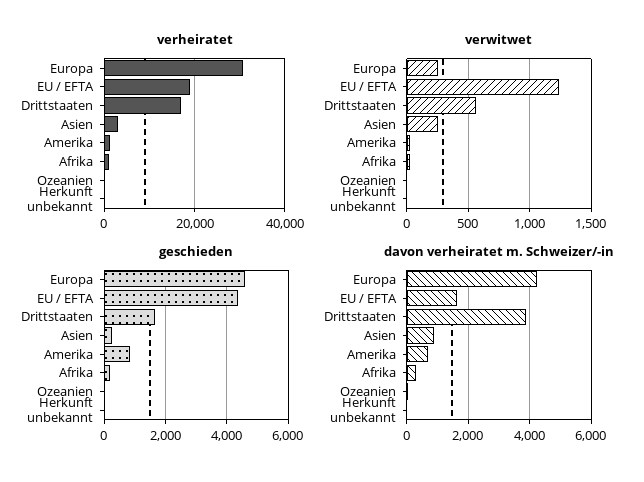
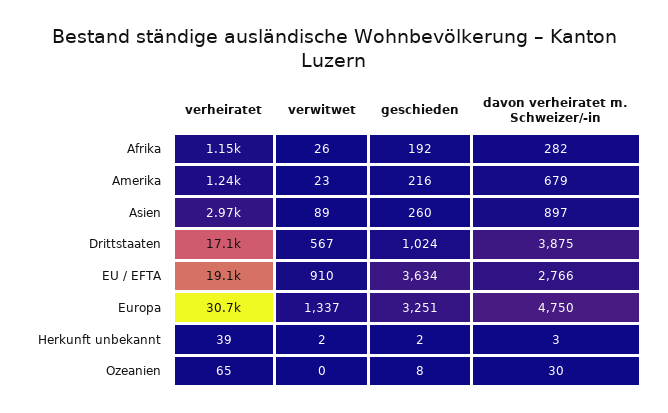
  {
    "verheiratet": {
      "Europa": 30700,
      "EU / EFTA": 19100,
      "Drittstaaten": 17100,
      "Asien": 2970,
      "Amerika": 1240,
      "Afrika": 1150,
      "Ozeanien": 65,
      "Herkunft unbekannt": 39
    },
    "verwitwet": {
-     "Europa": 250,
+     "Europa": 1337,
-     "EU / EFTA": 1250,
+     "EU / EFTA": 910,
      "Drittstaaten": 567,
-     "Asien": 250,
+     "Asien": 89,
      "Amerika": 23,
      "Afrika": 26,
      "Ozeanien": 0,
      "Herkunft unbekannt": 2
    },
    "geschieden": {
-     "Europa": 4600,
+     "Europa": 3251,
-     "EU / EFTA": 4400,
+     "EU / EFTA": 3634,
-     "Drittstaaten": 1600,
+     "Drittstaaten": 1024,
      "Asien": 260,
-     "Amerika": 800,
+     "Amerika": 216,
      "Afrika": 192,
      "Ozeanien": 8,
      "Herkunft unbekannt": 2
    },
    "davon verheiratet m. Schweizer/-in": {
-     "Europa": 4200,
+     "Europa": 4750,
-     "EU / EFTA": 1600,
+     "EU / EFTA": 2766,
      "Drittstaaten": 3875,
      "Asien": 897,
      "Amerika": 679,
      "Afrika": 282,
      "Ozeanien": 30,
      "Herkunft unbekannt": 3
    }
  }

